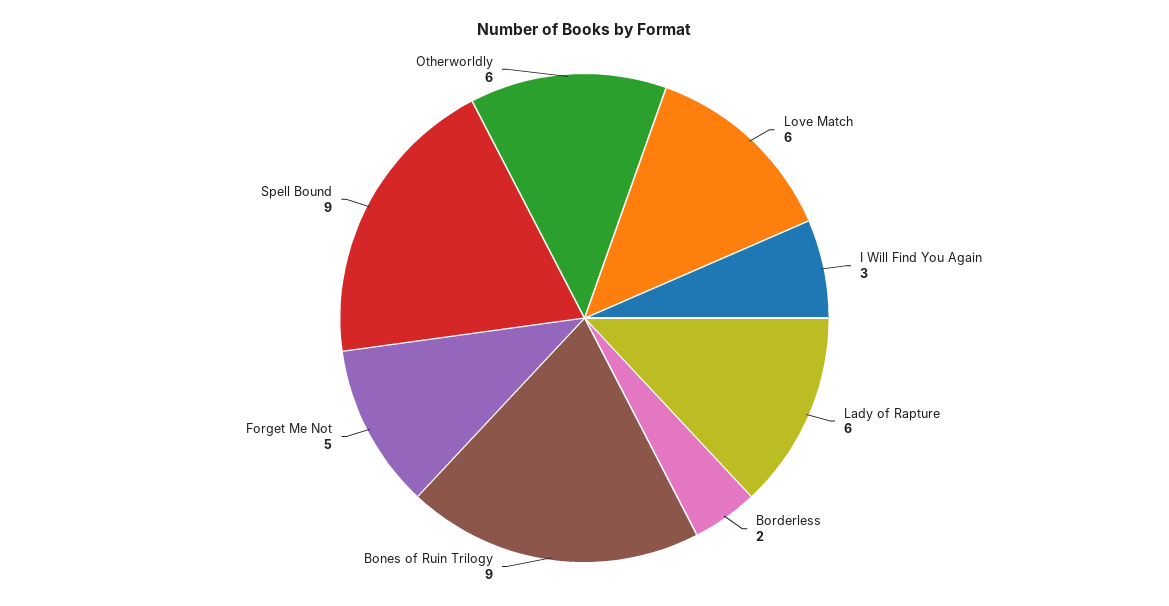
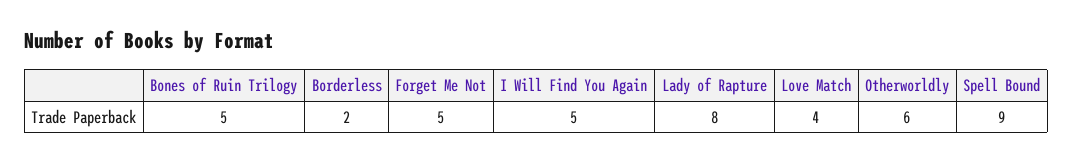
  {
-   "Love Match": 6,
+   "Love Match": 4,
-   "I Will Find You Again": 3,
+   "I Will Find You Again": 5,
-   "Lady of Rapture": 6,
+   "Lady of Rapture": 8,
    "Borderless": 2,
-   "Bones of Ruin Trilogy": 9,
+   "Bones of Ruin Trilogy": 5,
    "Forget Me Not": 5,
    "Spell Bound": 9,
    "Otherworldly": 6
  }

